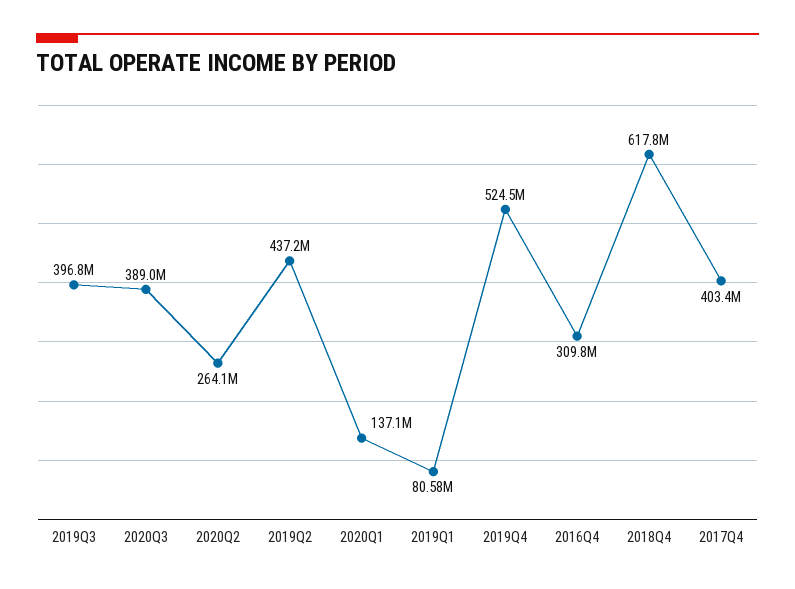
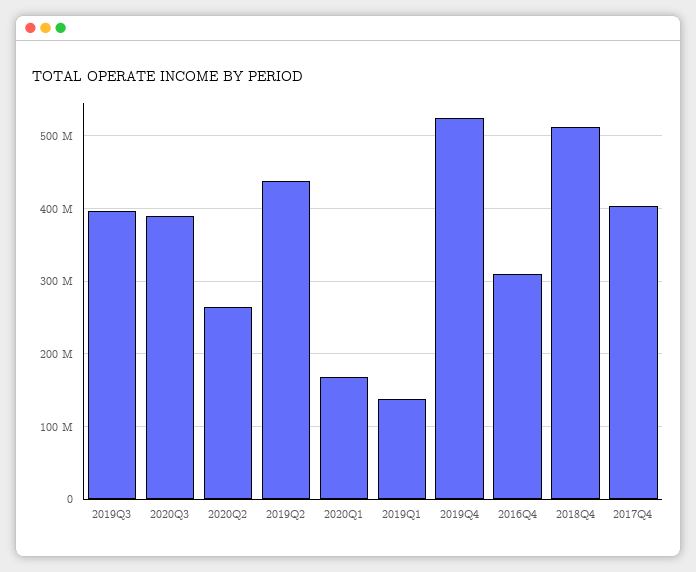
  {
    "2019Q3": 396800000,
    "2020Q3": 389000000,
    "2020Q2": 264100000,
    "2019Q2": 437200000,
-   "2020Q1": 137100000,
+   "2020Q1": 170000000,
-   "2019Q1": 80580000,
+   "2019Q1": 140000000,
    "2019Q4": 524500000,
    "2016Q4": 309800000,
-   "2018Q4": 617800000,
+   "2018Q4": 510000000,
    "2017Q4": 403400000
  }

